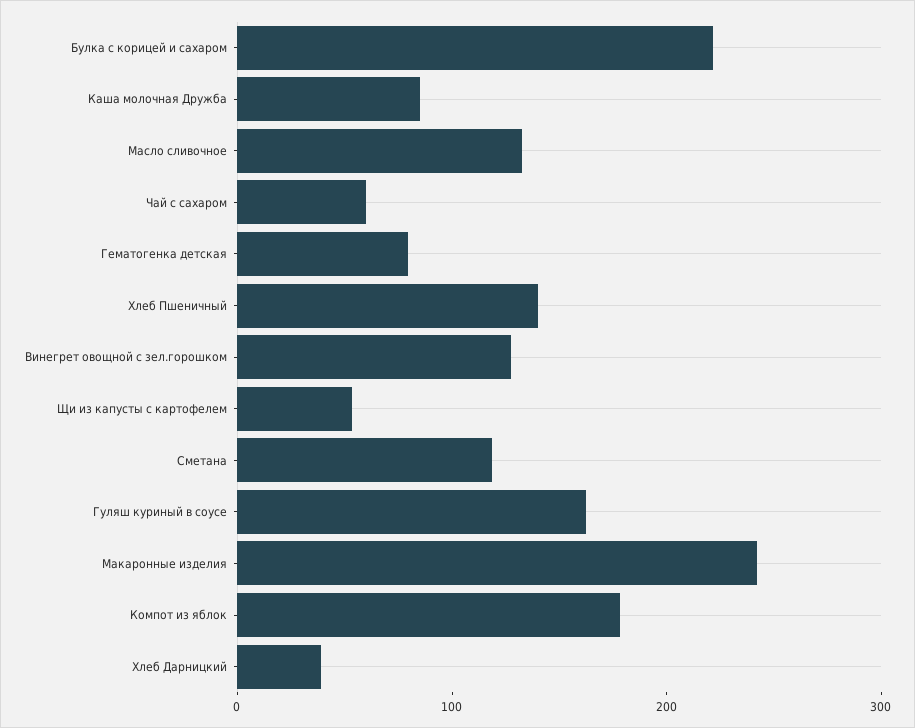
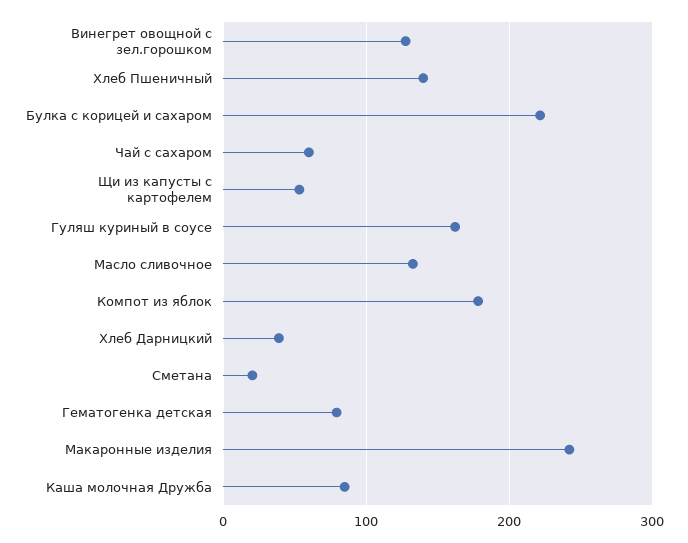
  {
    "Булка с корицей и сахаром": 220,
    "Каша молочная Дружба": 90,
    "Масло сливочное": 130,
    "Чай с сахаром": 60,
    "Гематогенка детская": 80,
    "Хлеб Пшеничный": 140,
    "Винегрет овощной с зел.горошком": 130,
    "Щи из капусты с картофелем": 50,
-   "Сметана": 120,
+   "Сметана": 20,
    "Гуляш куриный в соусе": 160,
    "Макаронные изделия": 240,
    "Компот из яблок": 180,
    "Хлеб Дарницкий": 40
  }

